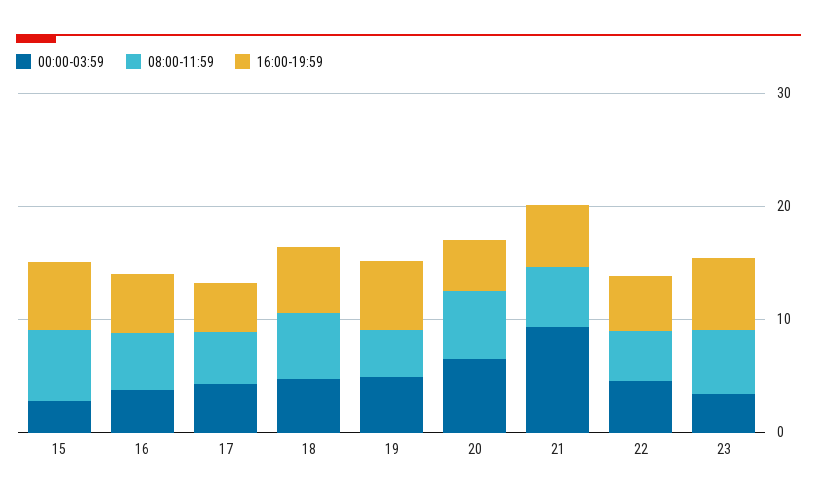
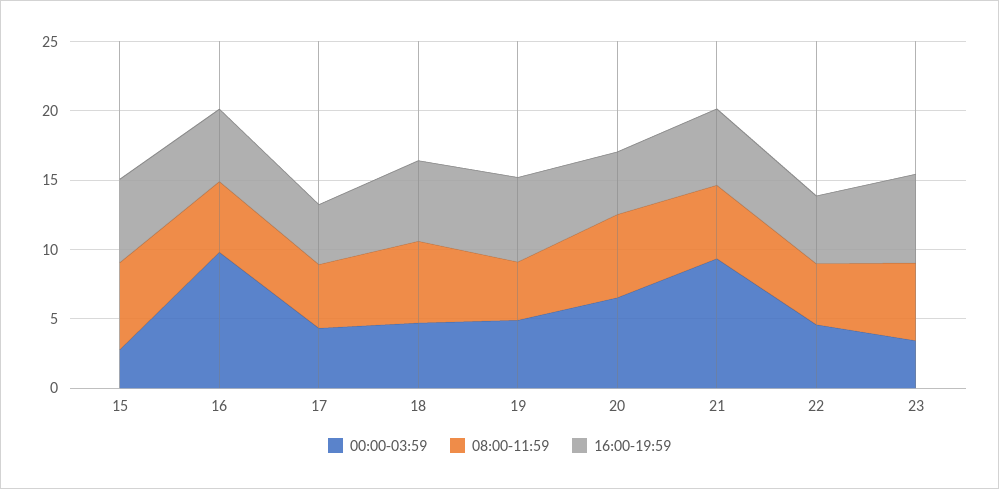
  {
    "00:00-03:59": {
      "15": 3,
-     "16": 4,
+     "16": 10,
      "17": 4,
      "18": 5,
      "19": 5,
      "20": 7,
      "21": 9,
      "22": 5,
      "23": 3
    },
    "08:00-11:59": {
      "15": 6,
      "16": 5,
      "17": 5,
      "18": 6,
      "19": 4,
      "20": 6,
      "21": 5,
      "22": 4,
      "23": 6
    },
    "16:00-19:59": {
      "15": 6,
      "16": 5,
      "17": 4,
      "18": 6,
      "19": 6,
      "20": 5,
      "21": 6,
      "22": 5,
      "23": 6
    }
  }

